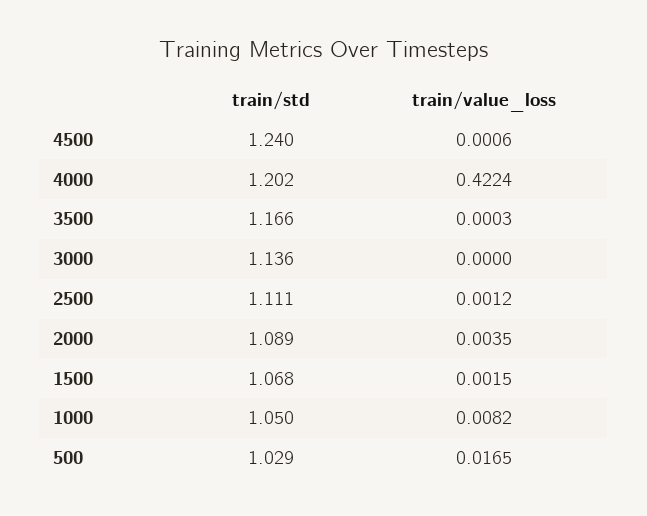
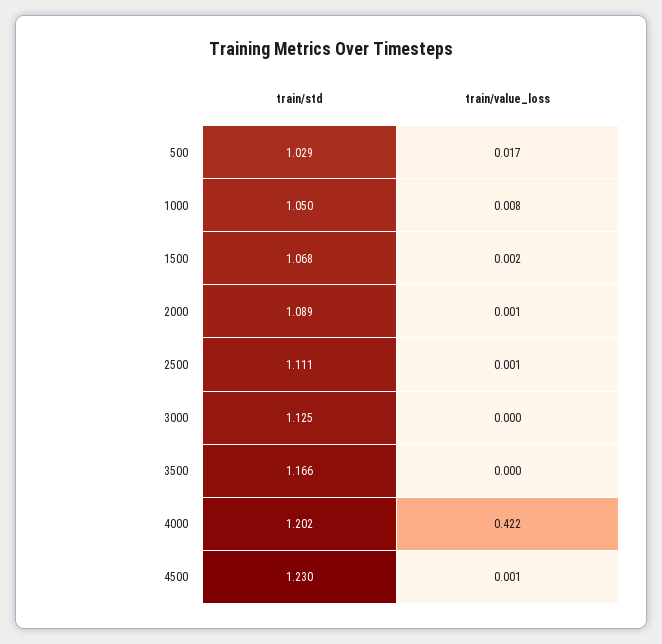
  {
    "train/std": {
-     "4500": 1.24,
+     "4500": 1.23,
      "4000": 1.202,
      "3500": 1.166,
-     "3000": 1.136,
+     "3000": 1.125,
      "2500": 1.111,
      "2000": 1.089,
      "1500": 1.068,
      "1000": 1.05,
      "500": 1.029
    },
    "train/value_loss": {
      "4500": 0.0006,
      "4000": 0.4224,
      "3500": 0.0003,
      "3000": 0,
      "2500": 0.0012,
-     "2000": 0.0035,
+     "2000": 0.001,
      "1500": 0.0015,
      "1000": 0.0082,
      "500": 0.0165
    }
  }

